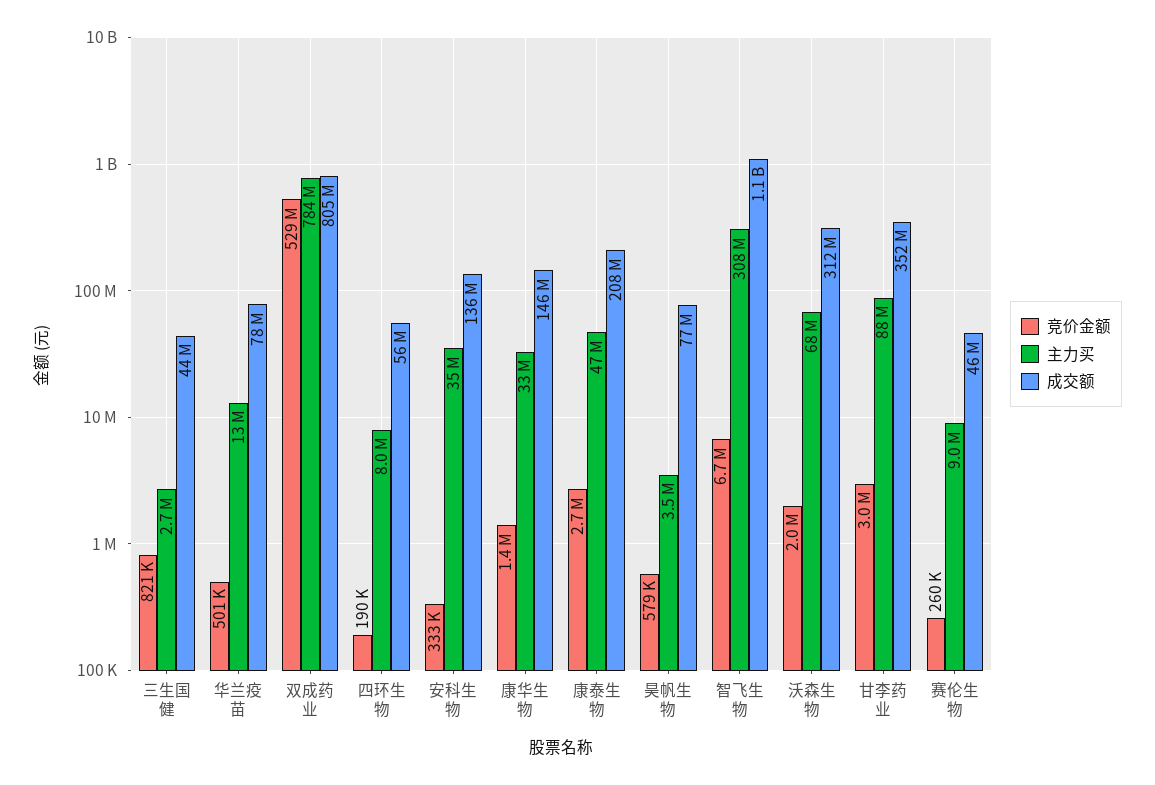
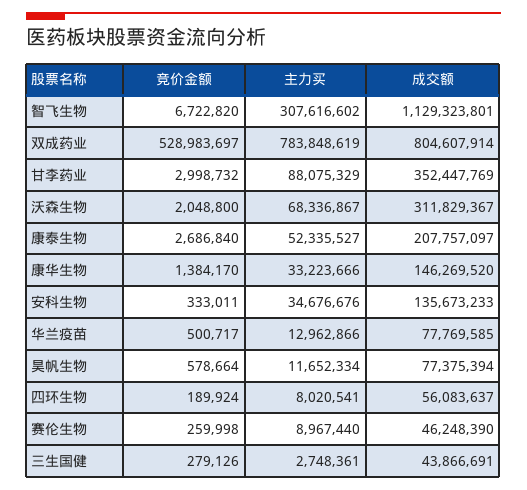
  {
    "竞价金额": {
-     "三生国健": 821000,
+     "三生国健": 279126,
      "华兰疫苗": 500717,
      "双成药业": 528983697,
      "四环生物": 189924,
      "安科生物": 333011,
      "康华生物": 1384170,
      "康泰生物": 2686840,
      "昊帆生物": 578664,
      "智飞生物": 6722820,
      "沃森生物": 2048800,
      "甘李药业": 2998732,
      "赛伦生物": 259998
    },
    "主力买": {
      "三生国健": 2748361,
      "华兰疫苗": 12962866,
      "双成药业": 783848619,
      "四环生物": 8020541,
      "安科生物": 34676676,
      "康华生物": 33223666,
-     "康泰生物": 47000000,
+     "康泰生物": 52335527,
-     "昊帆生物": 3500000,
+     "昊帆生物": 11652334,
      "智飞生物": 307616602,
      "沃森生物": 68336867,
      "甘李药业": 88075329,
      "赛伦生物": 8967440
    },
    "成交额": {
      "三生国健": 43866691,
      "华兰疫苗": 77769585,
      "双成药业": 804607914,
      "四环生物": 56083637,
      "安科生物": 135673233,
      "康华生物": 146269520,
      "康泰生物": 207757097,
      "昊帆生物": 77375394,
      "智飞生物": 1129323801,
      "沃森生物": 311829367,
      "甘李药业": 352447769,
      "赛伦生物": 46248390
    }
  }

